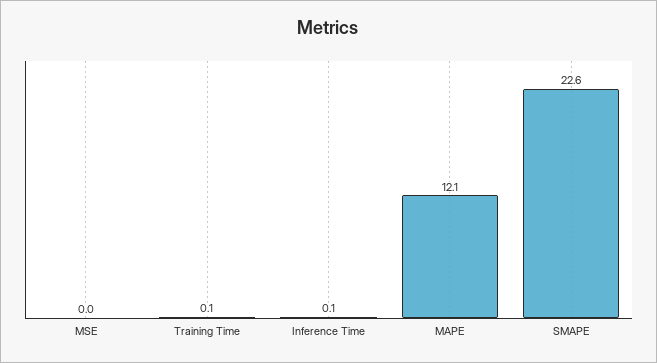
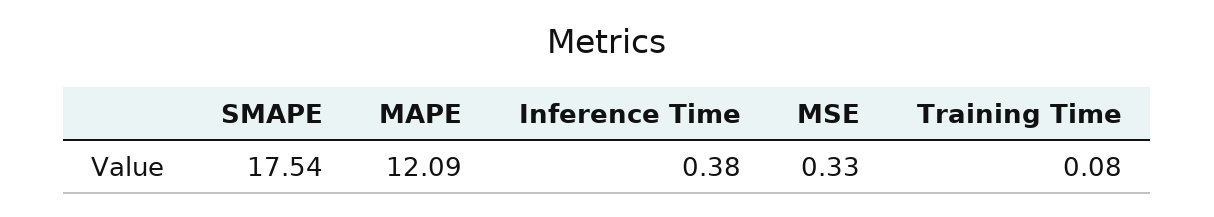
  {
-   "MSE": 0,
+   "MSE": 0.33,
    "Training Time": 0.08,
-   "Inference Time": 0.1,
+   "Inference Time": 0.38,
    "MAPE": 12.09,
-   "SMAPE": 22.6
+   "SMAPE": 17.54
  }

